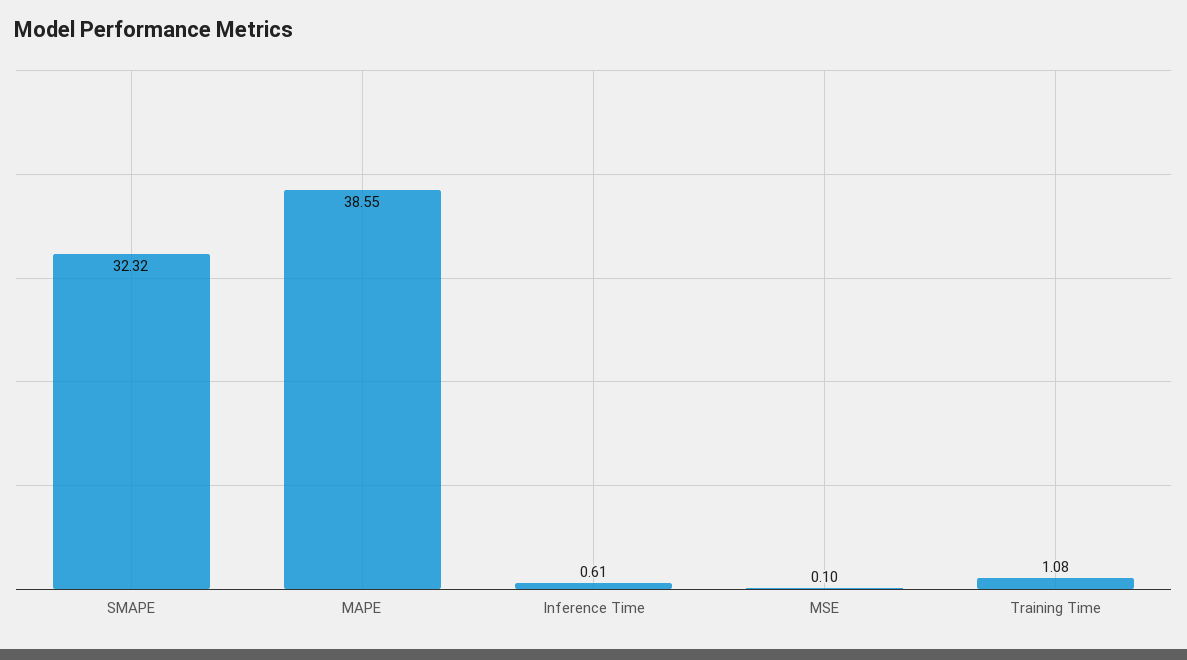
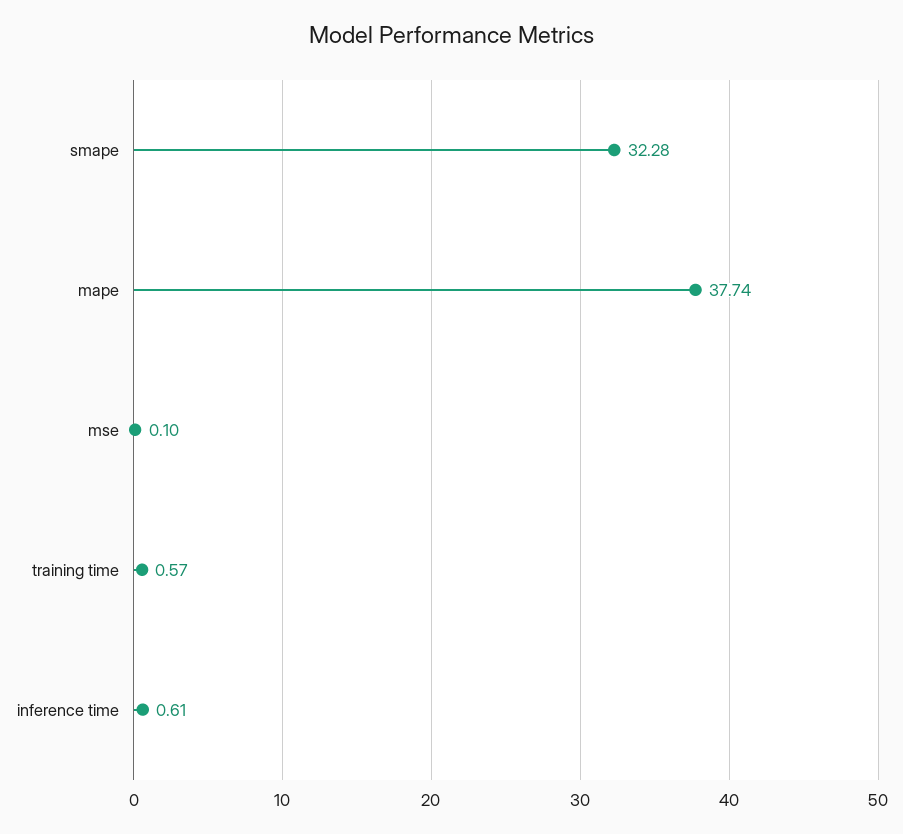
  {
-   "SMAPE": 32.32,
+   "SMAPE": 32.28,
-   "MAPE": 38.55,
+   "MAPE": 37.74,
    "Inference Time": 0.61,
    "MSE": 0.1,
-   "Training Time": 1.08
+   "Training Time": 0.57
  }

